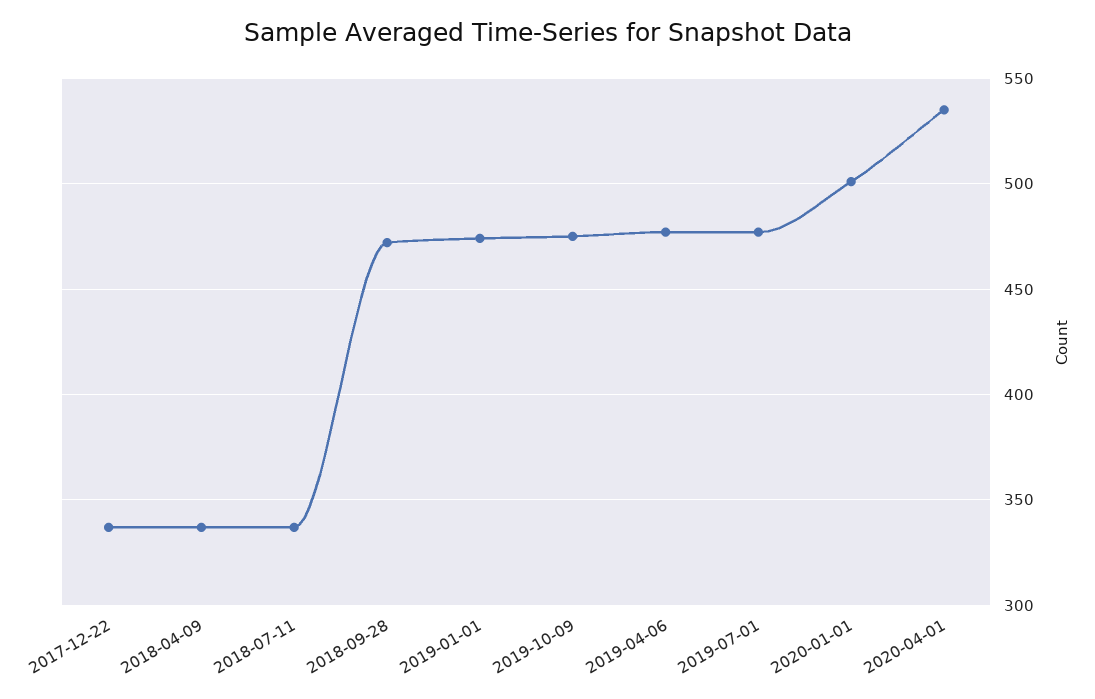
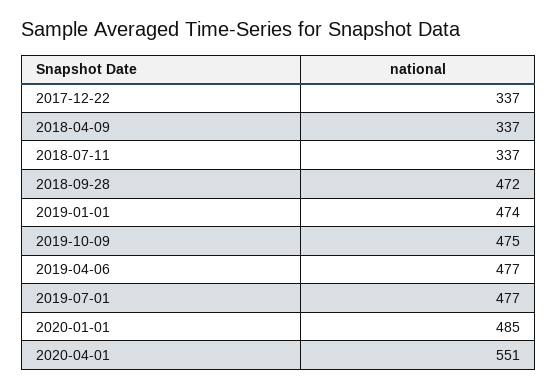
  {
    "2017-12-22": 337,
    "2018-04-09": 337,
    "2018-07-11": 337,
    "2018-09-28": 472,
    "2019-01-01": 474,
    "2019-10-09": 475,
    "2019-04-06": 477,
    "2019-07-01": 477,
-   "2020-01-01": 500,
+   "2020-01-01": 485,
-   "2020-04-01": 535
+   "2020-04-01": 551
  }

